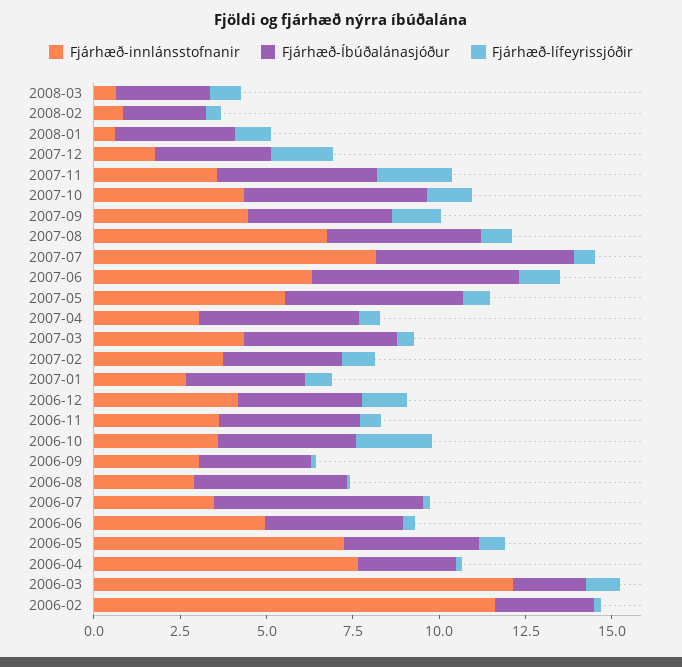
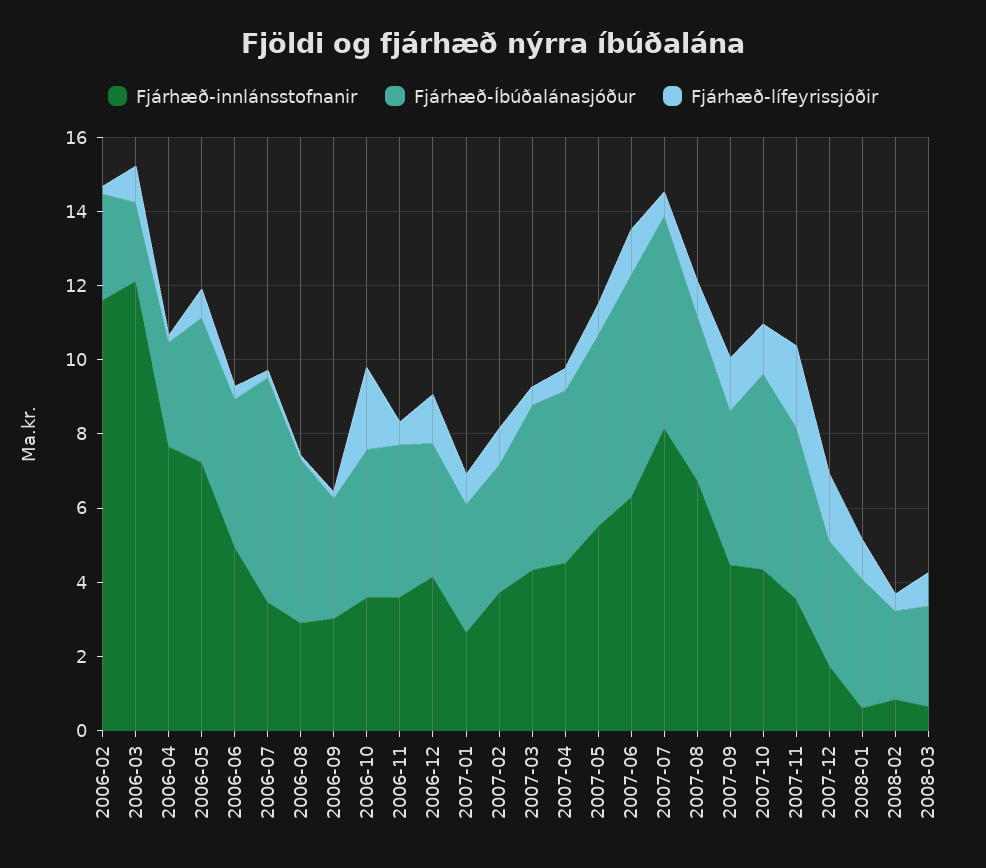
  {
    "Fjárhæð-innlánsstofnanir": {
      "2008-03": 0.5,
      "2008-02": 1,
      "2008-01": 0.5,
      "2007-12": 2,
      "2007-11": 3.5,
      "2007-10": 4.5,
      "2007-09": 4.5,
      "2007-08": 7,
      "2007-07": 8,
      "2007-06": 6.5,
      "2007-05": 5.5,
-     "2007-04": 3,
+     "2007-04": 4.5,
      "2007-03": 4.5,
      "2007-02": 3.5,
      "2007-01": 2.5,
      "2006-12": 4,
      "2006-11": 3.5,
      "2006-10": 3.5,
      "2006-09": 3,
      "2006-08": 3,
      "2006-07": 3.5,
      "2006-06": 5,
      "2006-05": 7,
      "2006-04": 7.5,
      "2006-03": 12,
      "2006-02": 11.5
    },
    "Fjárhæð-Íbúðalánasjóður": {
      "2008-03": 2.5,
      "2008-02": 2.5,
      "2008-01": 3.5,
      "2007-12": 3.5,
      "2007-11": 4.5,
      "2007-10": 5.5,
      "2007-09": 4,
      "2007-08": 4.5,
      "2007-07": 5.5,
      "2007-06": 6,
      "2007-05": 5,
      "2007-04": 4.5,
      "2007-03": 4.5,
      "2007-02": 3.5,
      "2007-01": 3.5,
      "2006-12": 3.5,
      "2006-11": 4,
      "2006-10": 4,
      "2006-09": 3.5,
      "2006-08": 4.5,
      "2006-07": 6,
      "2006-06": 4,
      "2006-05": 4,
      "2006-04": 3,
      "2006-03": 2,
      "2006-02": 3
    },
    "Fjárhæð-lífeyrissjóðir": {
      "2008-03": 1,
      "2008-02": 0.5,
      "2008-01": 1,
      "2007-12": 2,
      "2007-11": 2,
      "2007-10": 1.5,
      "2007-09": 1.5,
      "2007-08": 1,
      "2007-07": 0.5,
      "2007-06": 1,
      "2007-05": 1,
      "2007-04": 0.5,
      "2007-03": 0.5,
      "2007-02": 1,
      "2007-01": 1,
      "2006-12": 1.5,
      "2006-11": 0.5,
      "2006-10": 2,
      "2006-09": 0,
      "2006-08": 0,
      "2006-07": 0,
      "2006-06": 0.5,
      "2006-05": 1,
      "2006-04": 0,
      "2006-03": 1,
      "2006-02": 0
    }
  }

